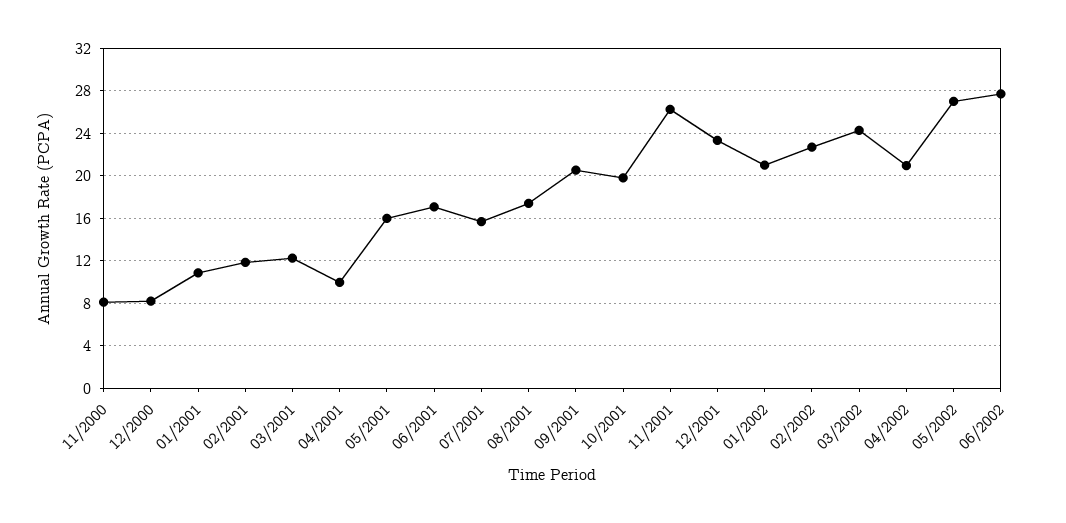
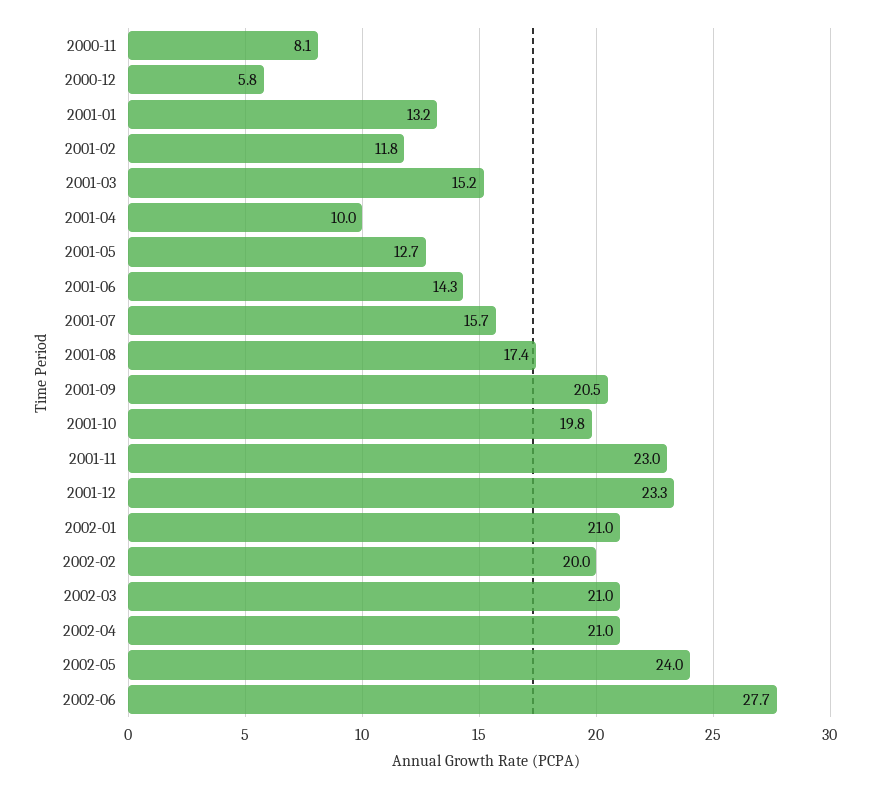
  {
    "11/2000": 8.1,
-   "12/2000": 8,
+   "12/2000": 5.8,
-   "01/2001": 11,
+   "01/2001": 13.2,
    "02/2001": 11.8,
-   "03/2001": 12,
+   "03/2001": 15.2,
    "04/2001": 10,
-   "05/2001": 16,
+   "05/2001": 12.7,
-   "06/2001": 17,
+   "06/2001": 14.3,
    "07/2001": 15.7,
    "08/2001": 17.4,
    "09/2001": 20.5,
    "10/2001": 19.8,
-   "11/2001": 26,
+   "11/2001": 23,
    "12/2001": 23.3,
    "01/2002": 21,
-   "02/2002": 23,
+   "02/2002": 20,
-   "03/2002": 24,
+   "03/2002": 21,
    "04/2002": 21,
-   "05/2002": 27,
+   "05/2002": 24,
    "06/2002": 27.7
  }

